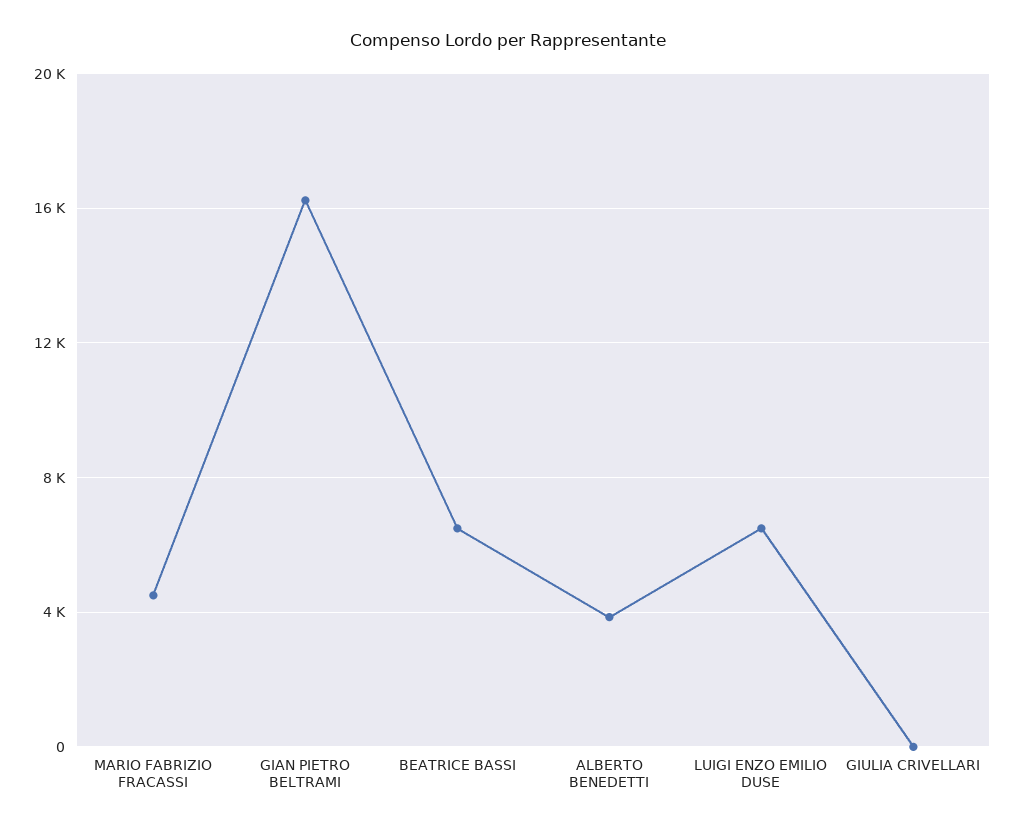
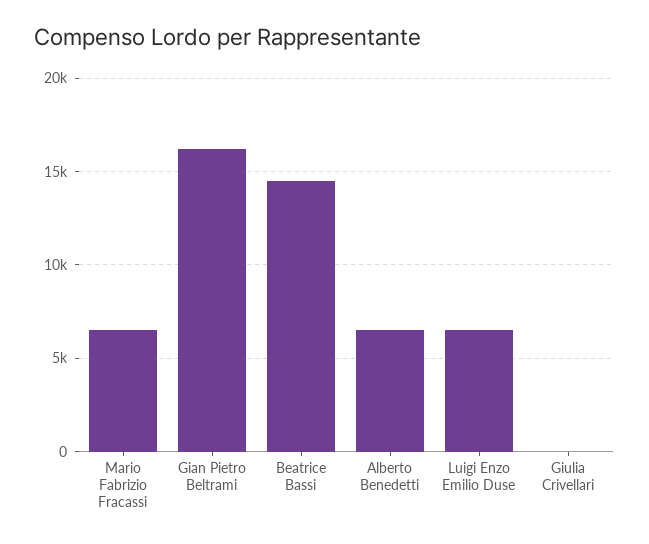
  {
-   "MARIO FABRIZIO FRACASSI": 4500,
+   "MARIO FABRIZIO FRACASSI": 6500,
    "GIAN PIETRO BELTRAMI": 16000,
-   "BEATRICE BASSI": 6500,
+   "BEATRICE BASSI": 14500,
-   "ALBERTO BENEDETTI": 4000,
+   "ALBERTO BENEDETTI": 6500,
    "LUIGI ENZO EMILIO DUSE": 6500,
    "GIULIA CRIVELLARI": 0
  }

